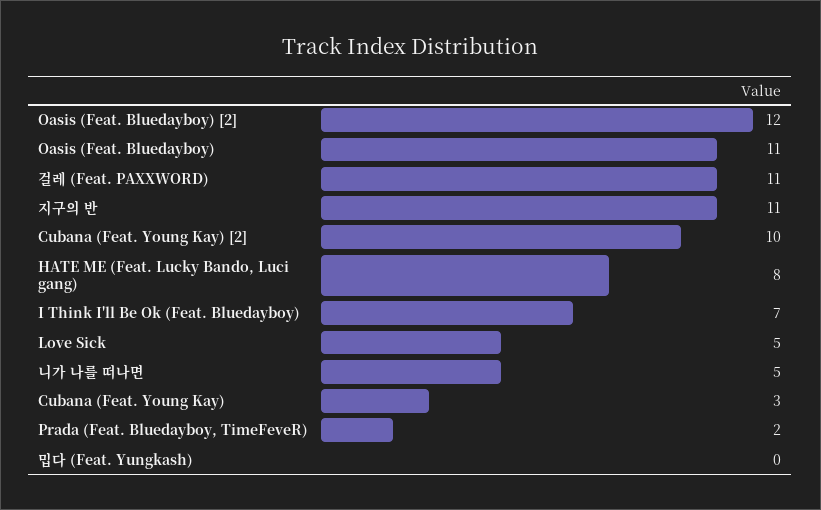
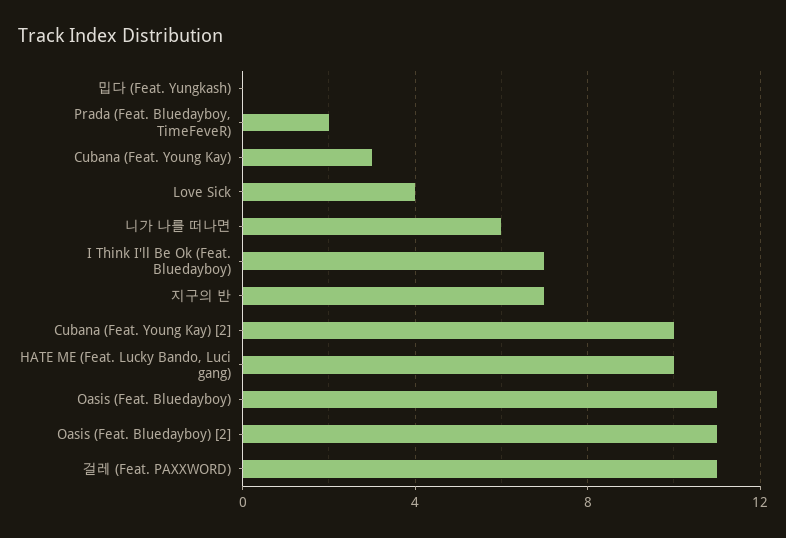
  {
-   "Oasis (Feat. Bluedayboy) [2]": 12,
+   "Oasis (Feat. Bluedayboy) [2]": 11,
    "Oasis (Feat. Bluedayboy)": 11,
    "걸레 (Feat. PAXXWORD)": 11,
-   "지구의 반": 11,
+   "지구의 반": 7,
    "Cubana (Feat. Young Kay) [2]": 10,
-   "HATE ME (Feat. Lucky Bando, Luci gang)": 8,
+   "HATE ME (Feat. Lucky Bando, Luci gang)": 10,
    "I Think I'll Be Ok (Feat. Bluedayboy)": 7,
-   "Love Sick": 5,
+   "Love Sick": 4,
-   "니가 나를 떠나면": 5,
+   "니가 나를 떠나면": 6,
    "Cubana (Feat. Young Kay)": 3,
    "Prada (Feat. Bluedayboy, TimeFeveR)": 2,
    "밉다 (Feat. Yungkash)": 0
  }

